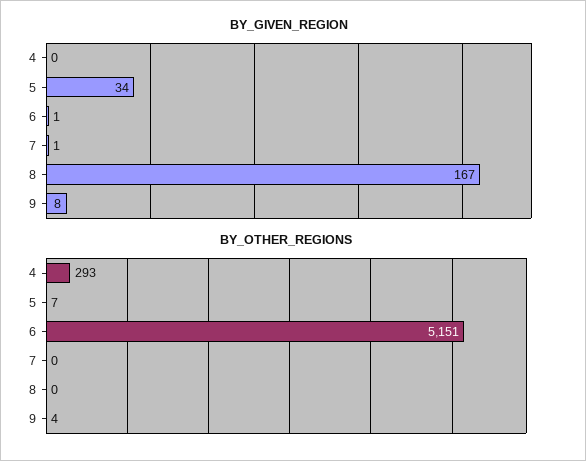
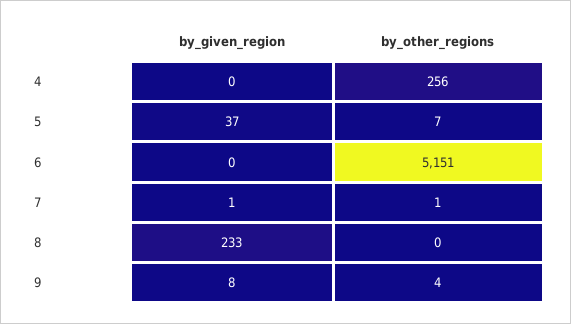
  {
    "BY_GIVEN_REGION": {
      "4": 0,
-     "5": 34,
+     "5": 37,
-     "6": 1,
+     "6": 0,
      "7": 1,
-     "8": 167,
+     "8": 233,
      "9": 8
    },
    "BY_OTHER_REGIONS": {
-     "4": 293,
+     "4": 256,
      "5": 7,
      "6": 5151,
-     "7": 0,
+     "7": 1,
      "8": 0,
      "9": 4
    }
  }

